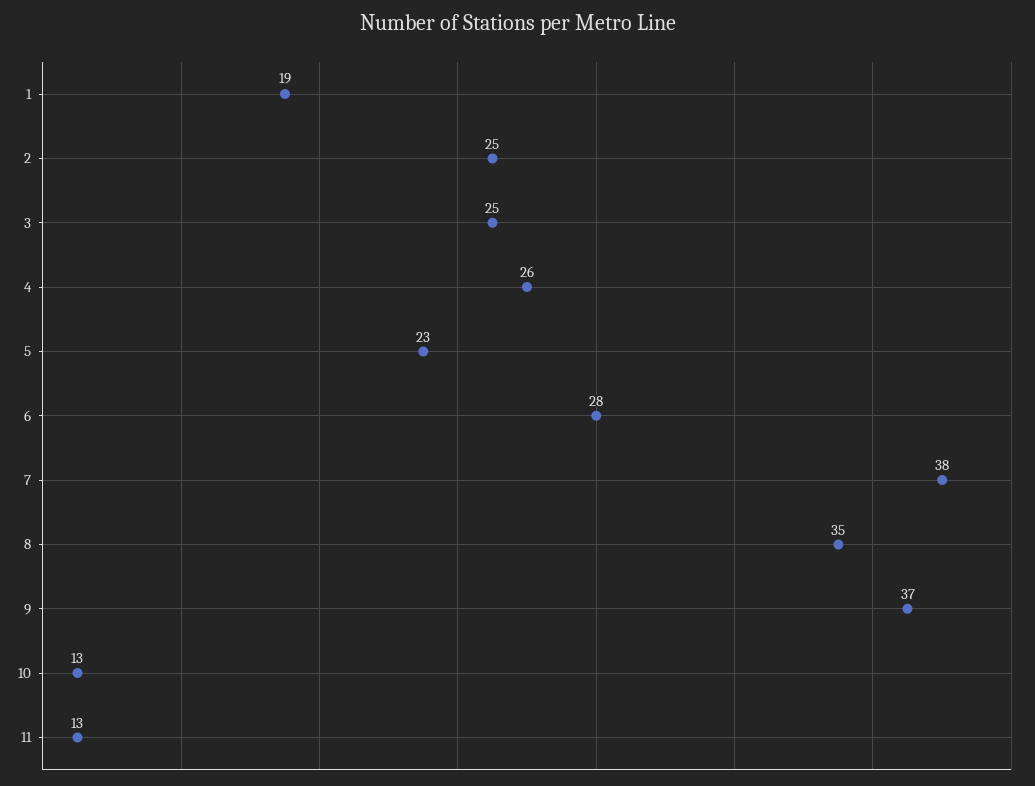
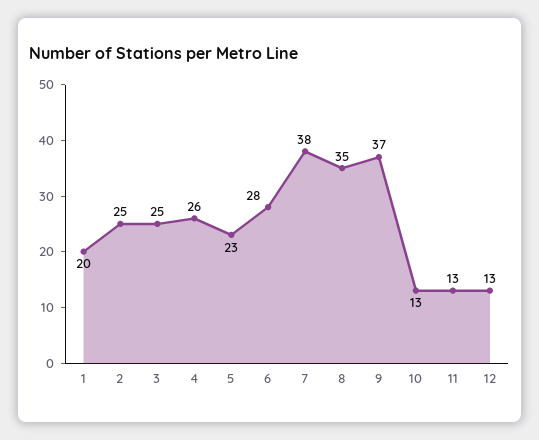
  {
-   "1": 19,
+   "1": 20,
    "2": 25,
    "3": 25,
    "4": 26,
    "5": 23,
    "6": 28,
    "7": 38,
    "8": 35,
    "9": 37,
    "10": 13,
-   "11": 13
+   "11": 13,
+   "12": 13
  }

